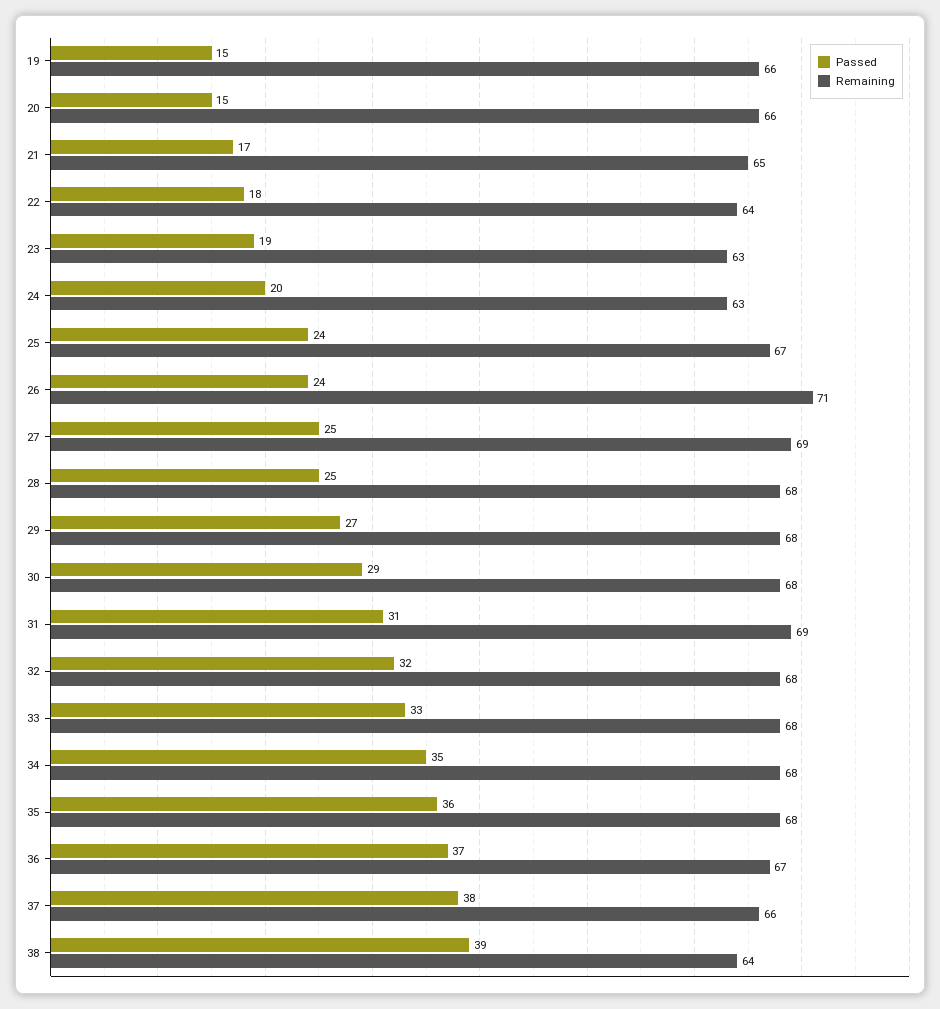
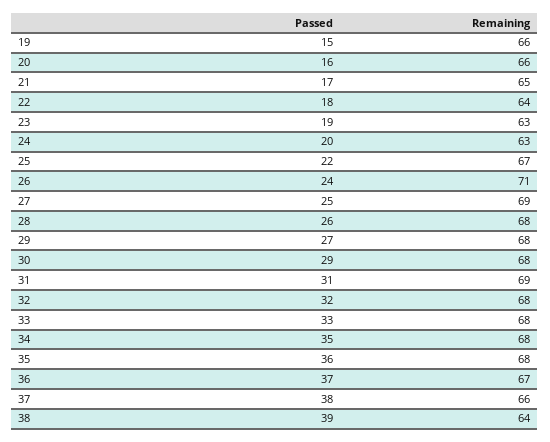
  {
    "Passed": {
      "19": 15,
-     "20": 15,
+     "20": 16,
      "21": 17,
      "22": 18,
      "23": 19,
      "24": 20,
-     "25": 24,
+     "25": 22,
      "26": 24,
      "27": 25,
-     "28": 25,
+     "28": 26,
      "29": 27,
      "30": 29,
      "31": 31,
      "32": 32,
      "33": 33,
      "34": 35,
      "35": 36,
      "36": 37,
      "37": 38,
      "38": 39
    },
    "Remaining": {
      "19": 66,
      "20": 66,
      "21": 65,
      "22": 64,
      "23": 63,
      "24": 63,
      "25": 67,
      "26": 71,
      "27": 69,
      "28": 68,
      "29": 68,
      "30": 68,
      "31": 69,
      "32": 68,
      "33": 68,
      "34": 68,
      "35": 68,
      "36": 67,
      "37": 66,
      "38": 64
    }
  }

